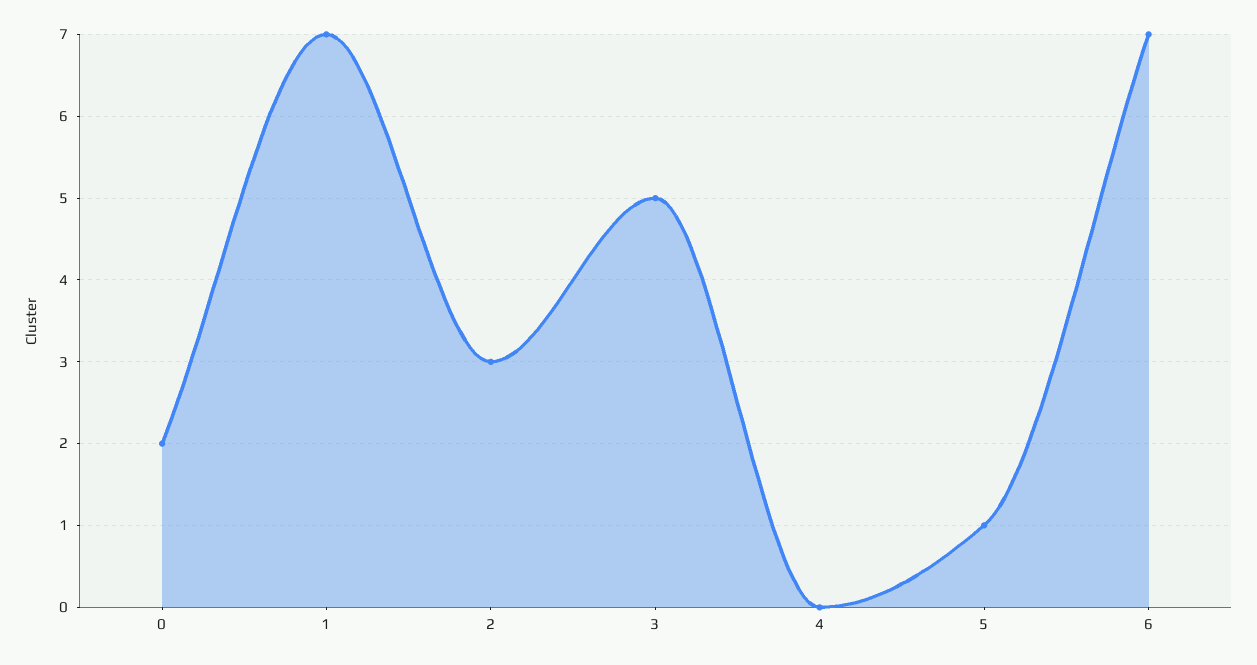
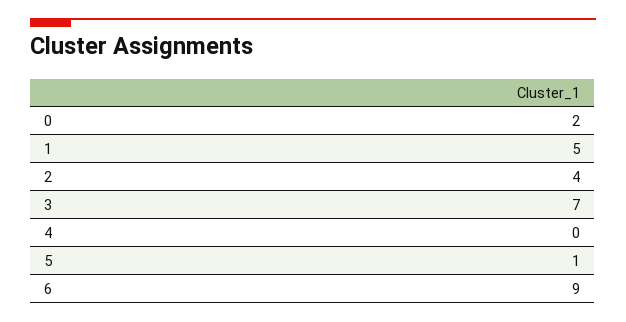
  {
    "0": 2,
-   "1": 7,
+   "1": 5,
-   "2": 3,
+   "2": 4,
-   "3": 5,
+   "3": 7,
    "4": 0,
    "5": 1,
-   "6": 7
+   "6": 9
  }

